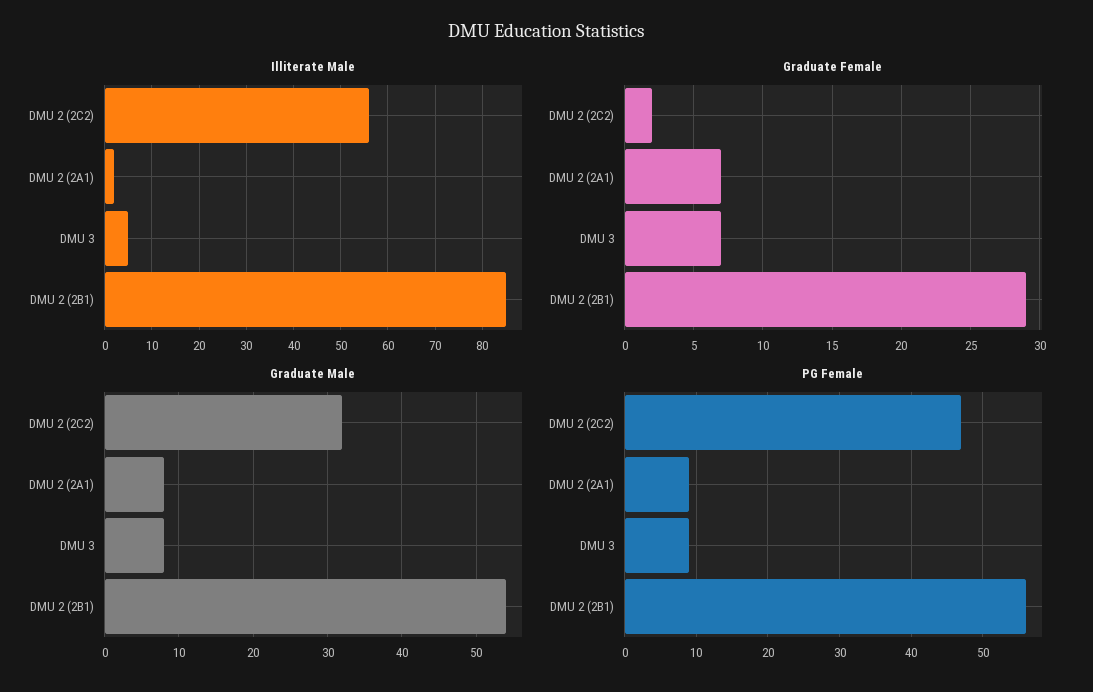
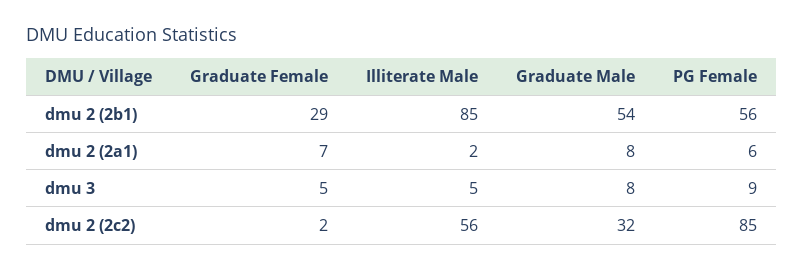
  {
    "Illiterate Male": {
      "DMU 2 (2C2)": 56,
      "DMU 2 (2A1)": 2,
      "DMU 3": 5,
      "DMU 2 (2B1)": 85
    },
    "Graduate Female": {
      "DMU 2 (2C2)": 2,
      "DMU 2 (2A1)": 7,
-     "DMU 3": 7,
+     "DMU 3": 5,
      "DMU 2 (2B1)": 29
    },
    "Graduate Male": {
      "DMU 2 (2C2)": 32,
      "DMU 2 (2A1)": 8,
      "DMU 3": 8,
      "DMU 2 (2B1)": 54
    },
    "PG Female": {
-     "DMU 2 (2C2)": 47,
+     "DMU 2 (2C2)": 85,
-     "DMU 2 (2A1)": 9,
+     "DMU 2 (2A1)": 6,
      "DMU 3": 9,
      "DMU 2 (2B1)": 56
    }
  }

